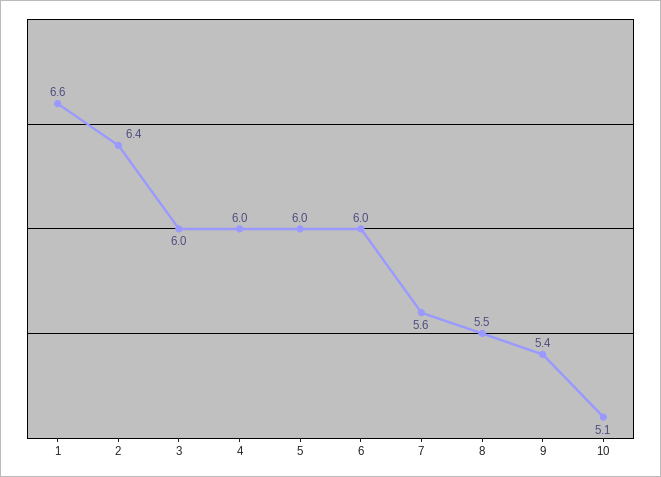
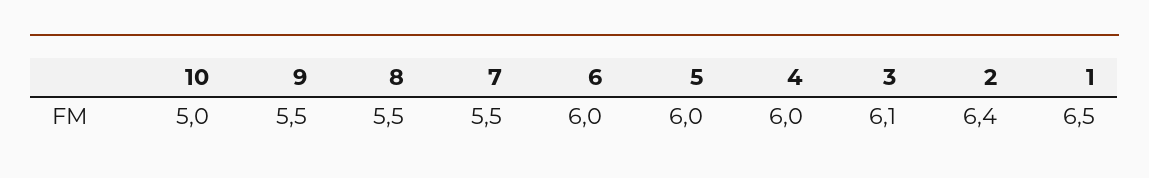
  {
-   "1": 6.6,
+   "1": 6.5,
    "2": 6.4,
-   "3": 6,
+   "3": 6.1,
    "4": 6,
    "5": 6,
    "6": 6,
-   "7": 5.6,
+   "7": 5.5,
    "8": 5.5,
-   "9": 5.4,
+   "9": 5.5,
-   "10": 5.1
+   "10": 5
  }

